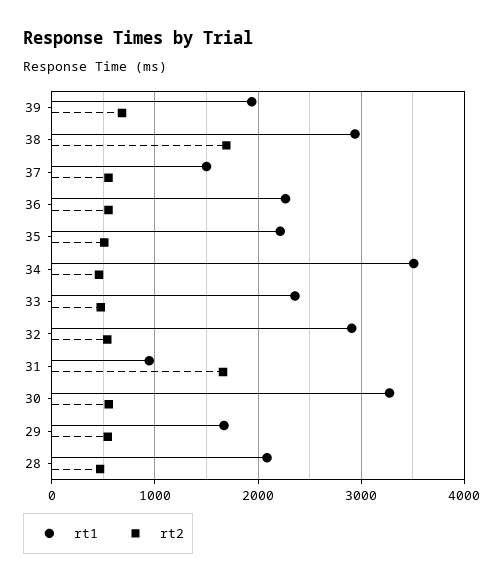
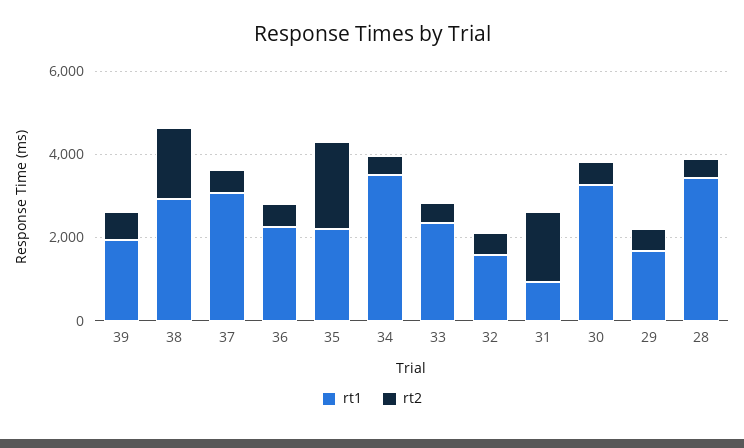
  {
    "rt1": {
      "39": 1900,
      "38": 2900,
-     "37": 1500,
+     "37": 3000,
      "36": 2300,
      "35": 2200,
      "34": 3500,
      "33": 2400,
-     "32": 2900,
+     "32": 1500,
      "31": 900,
      "30": 3300,
      "29": 1700,
-     "28": 2100
+     "28": 3500
    },
    "rt2": {
      "39": 700,
      "38": 1700,
      "37": 600,
      "36": 600,
-     "35": 500,
+     "35": 2000,
      "34": 500,
      "33": 500,
      "32": 500,
      "31": 1700,
      "30": 600,
      "29": 500,
      "28": 500
    }
  }

